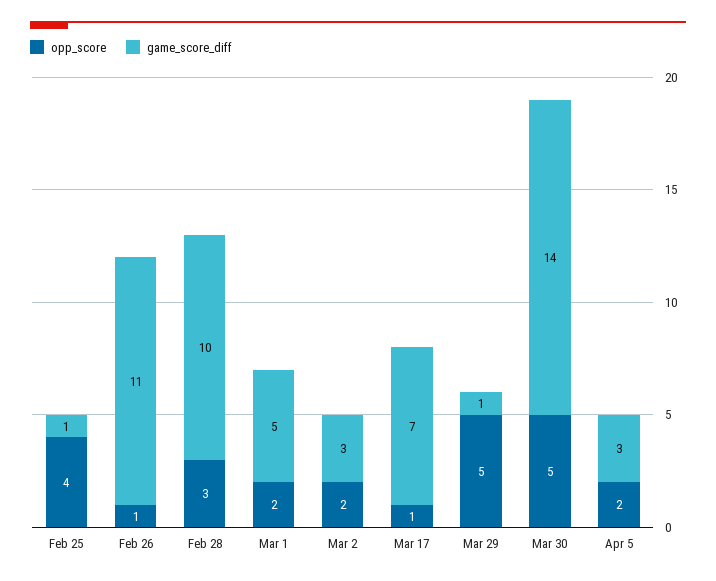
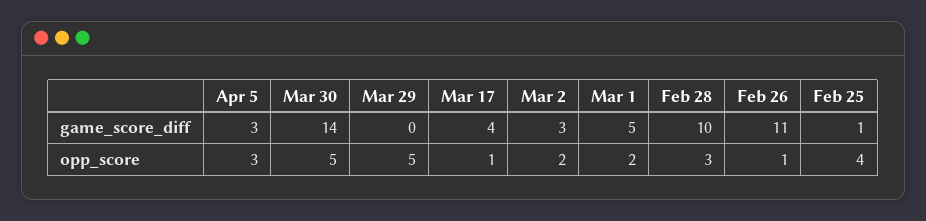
  {
    "opp_score": {
      "Feb 25": 4,
      "Feb 26": 1,
      "Feb 28": 3,
      "Mar 1": 2,
      "Mar 2": 2,
      "Mar 17": 1,
      "Mar 29": 5,
      "Mar 30": 5,
-     "Apr 5": 2
+     "Apr 5": 3
    },
    "game_score_diff": {
      "Feb 25": 1,
      "Feb 26": 11,
      "Feb 28": 10,
      "Mar 1": 5,
      "Mar 2": 3,
-     "Mar 17": 7,
+     "Mar 17": 4,
-     "Mar 29": 1,
+     "Mar 29": 0,
      "Mar 30": 14,
      "Apr 5": 3
    }
  }

